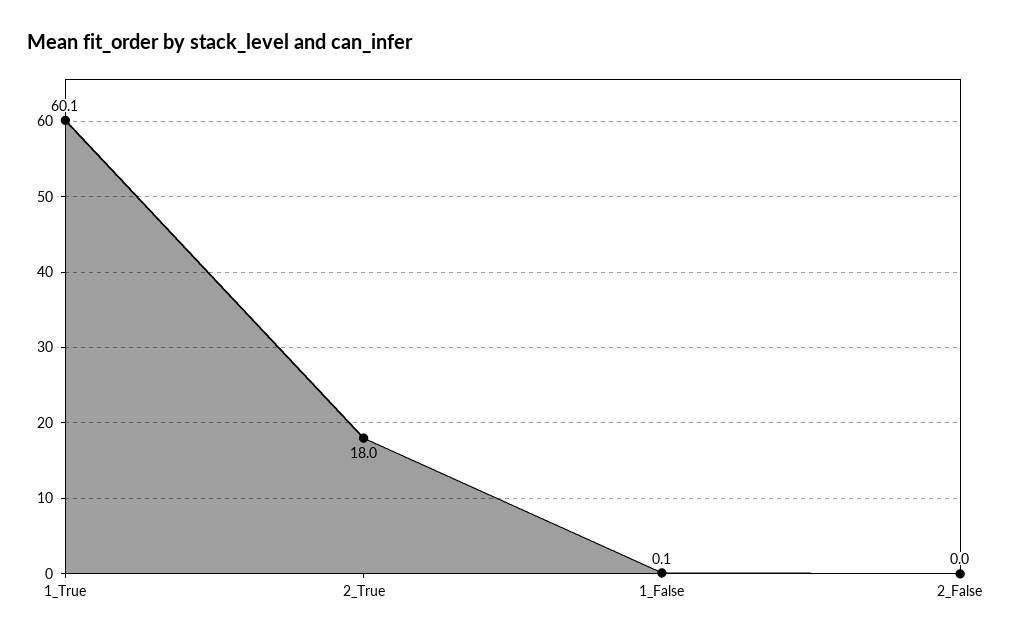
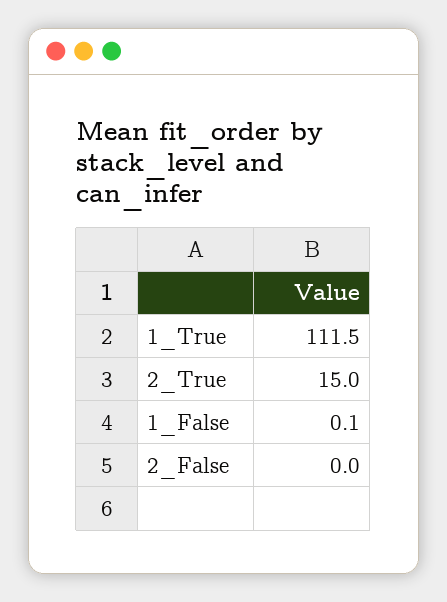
  {
-   "1_True": 60.1,
+   "1_True": 111.5,
-   "2_True": 18,
+   "2_True": 15,
    "1_False": 0.1,
    "2_False": 0
  }

